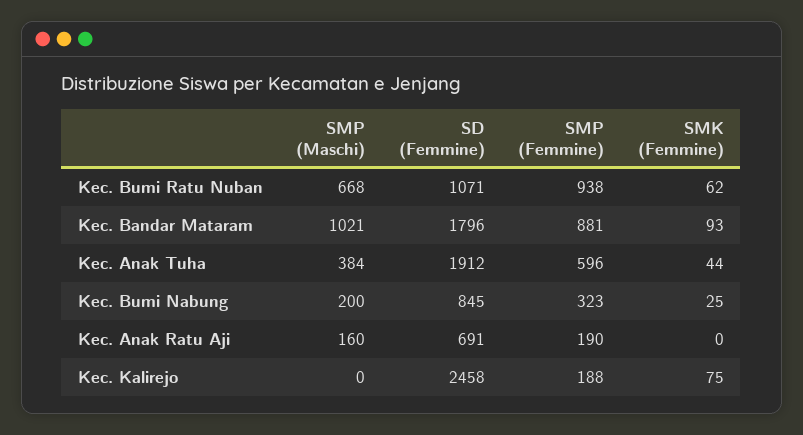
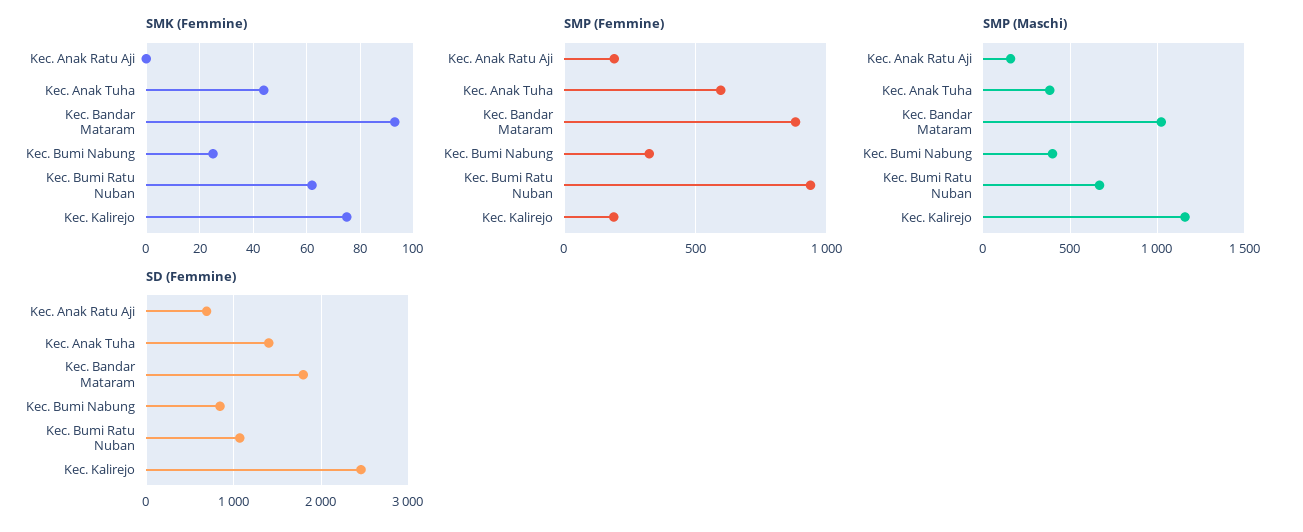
  {
    "SMP (Maschi)": {
      "Kec. Bumi Ratu Nuban": 668,
      "Kec. Bandar Mataram": 1021,
      "Kec. Anak Tuha": 384,
-     "Kec. Bumi Nabung": 200,
+     "Kec. Bumi Nabung": 400,
      "Kec. Anak Ratu Aji": 160,
-     "Kec. Kalirejo": 0
+     "Kec. Kalirejo": 1150
    },
    "SD (Femmine)": {
      "Kec. Bumi Ratu Nuban": 1071,
      "Kec. Bandar Mataram": 1796,
-     "Kec. Anak Tuha": 1912,
+     "Kec. Anak Tuha": 1400,
      "Kec. Bumi Nabung": 845,
      "Kec. Anak Ratu Aji": 691,
      "Kec. Kalirejo": 2458
    },
    "SMP (Femmine)": {
      "Kec. Bumi Ratu Nuban": 938,
      "Kec. Bandar Mataram": 881,
      "Kec. Anak Tuha": 596,
      "Kec. Bumi Nabung": 323,
      "Kec. Anak Ratu Aji": 190,
      "Kec. Kalirejo": 188
    },
    "SMK (Femmine)": {
      "Kec. Bumi Ratu Nuban": 62,
      "Kec. Bandar Mataram": 93,
      "Kec. Anak Tuha": 44,
      "Kec. Bumi Nabung": 25,
      "Kec. Anak Ratu Aji": 0,
      "Kec. Kalirejo": 75
    }
  }

